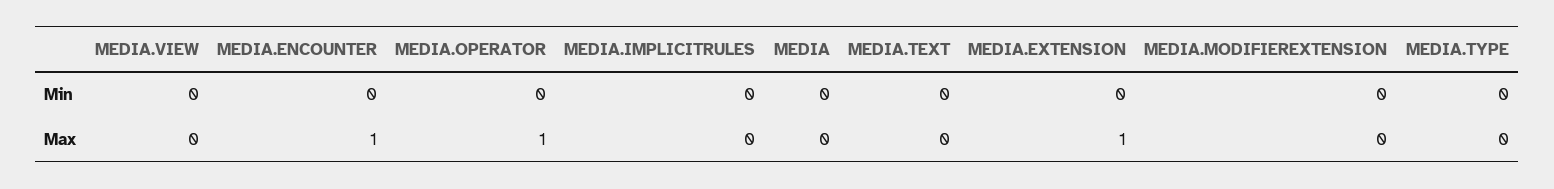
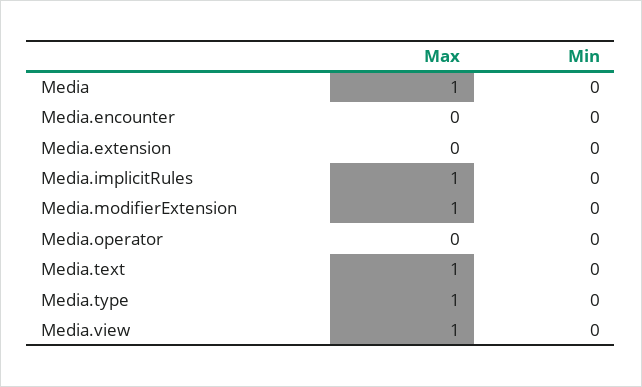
  {
    "MEDIA.VIEW": {
      "Min": 0,
-     "Max": 0
+     "Max": 1
    },
    "MEDIA.ENCOUNTER": {
      "Min": 0,
-     "Max": 1
+     "Max": 0
    },
    "MEDIA.OPERATOR": {
      "Min": 0,
-     "Max": 1
+     "Max": 0
    },
    "MEDIA.IMPLICITRULES": {
      "Min": 0,
-     "Max": 0
+     "Max": 1
    },
    "MEDIA": {
      "Min": 0,
-     "Max": 0
+     "Max": 1
    },
    "MEDIA.TEXT": {
      "Min": 0,
-     "Max": 0
+     "Max": 1
    },
    "MEDIA.EXTENSION": {
      "Min": 0,
-     "Max": 1
+     "Max": 0
    },
    "MEDIA.MODIFIEREXTENSION": {
      "Min": 0,
-     "Max": 0
+     "Max": 1
    },
    "MEDIA.TYPE": {
      "Min": 0,
-     "Max": 0
+     "Max": 1
    }
  }

